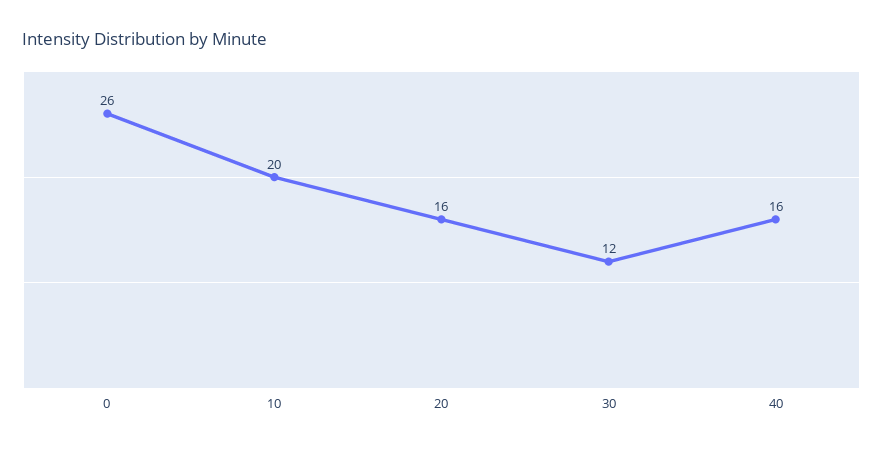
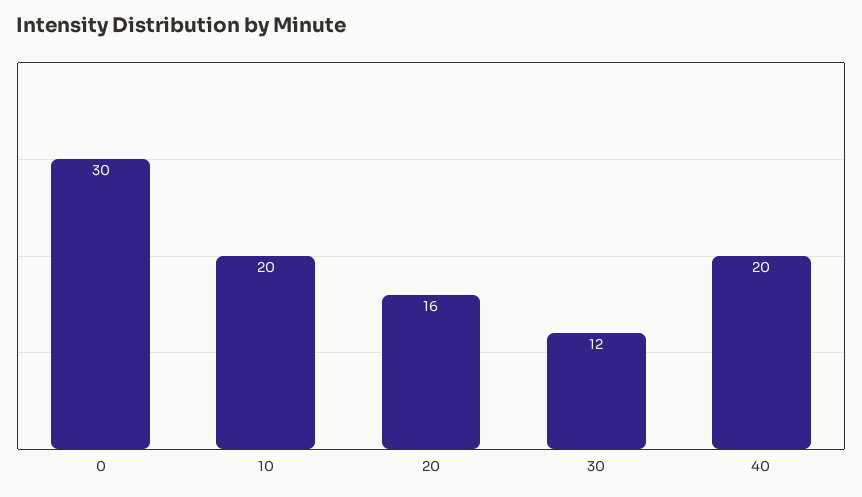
  {
-   "0": 26,
+   "0": 30,
    "10": 20,
    "20": 16,
    "30": 12,
-   "40": 16
+   "40": 20
  }

